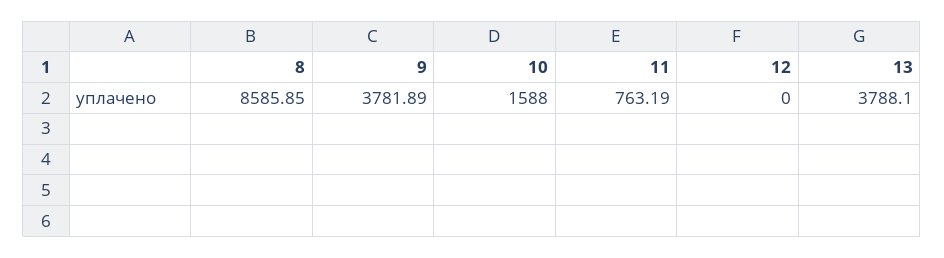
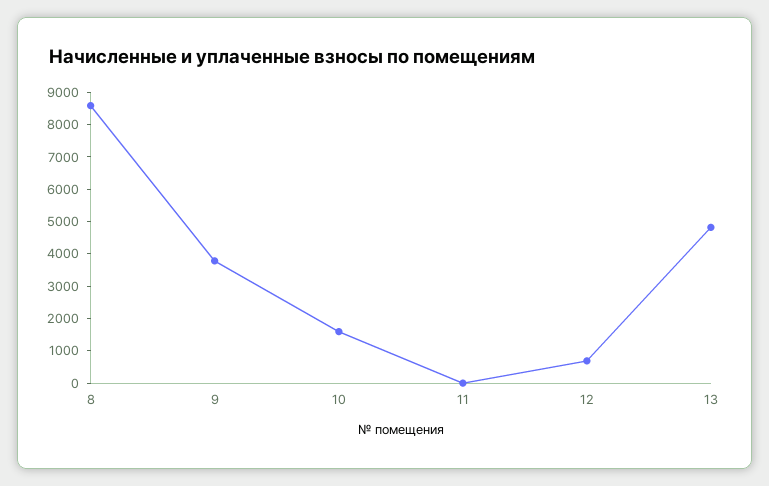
  {
    "8": 8585.85,
    "9": 3781.89,
    "10": 1588,
-   "11": 763.19,
+   "11": 0,
-   "12": 0,
+   "12": 750,
-   "13": 3788.1
+   "13": 4750
  }

